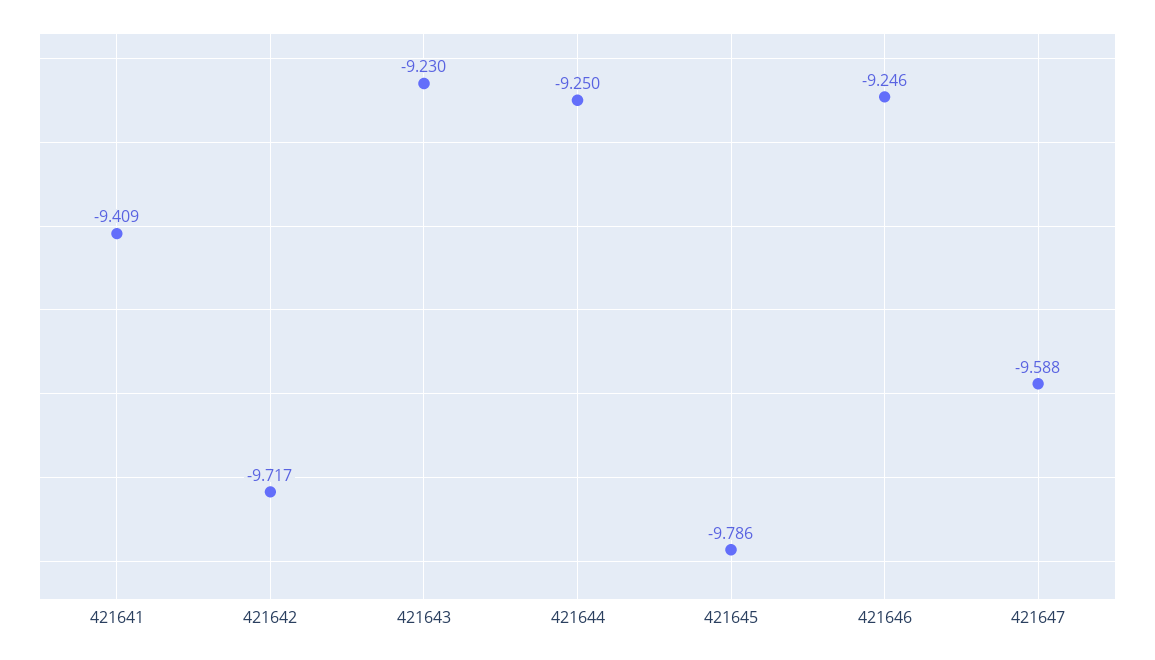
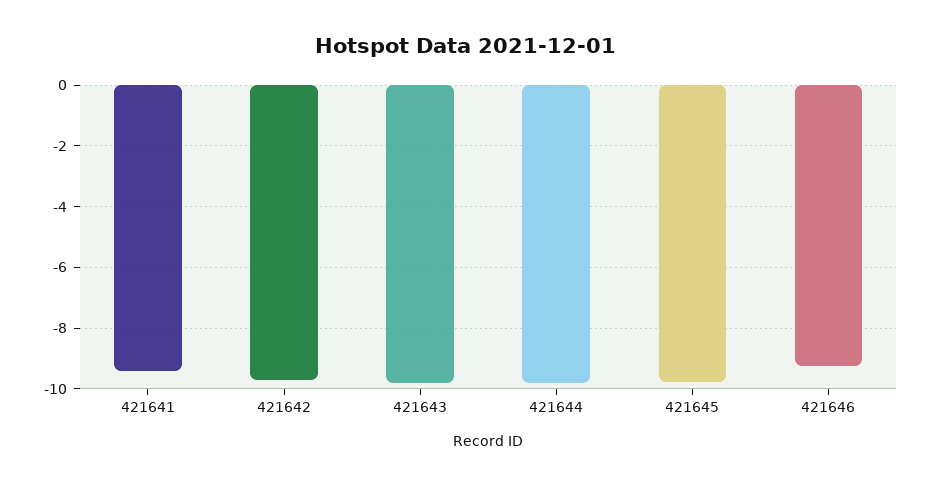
  {
    "421641": -9.409,
    "421642": -9.717,
-   "421643": -9.23,
+   "421643": -9.8,
-   "421644": -9.25,
+   "421644": -9.8,
    "421645": -9.786,
-   "421646": -9.246,
+   "421646": -9.246
-   "421647": -9.588
  }

